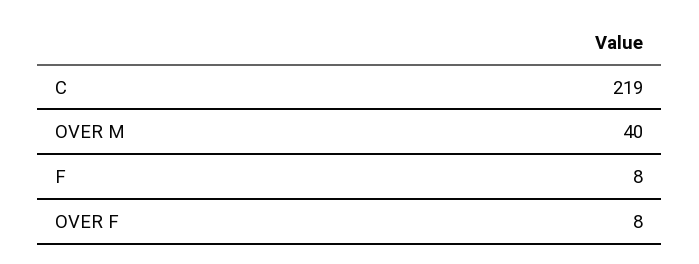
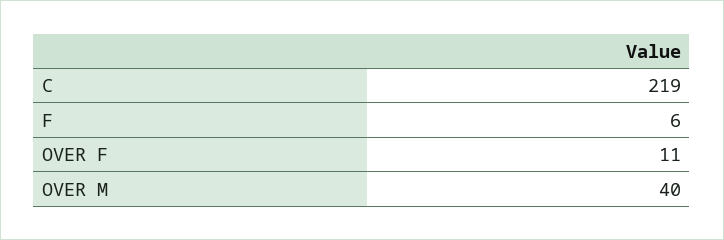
  {
    "C": 219,
    "OVER M": 40,
-   "F": 8,
+   "F": 6,
-   "OVER F": 8
+   "OVER F": 11
  }

